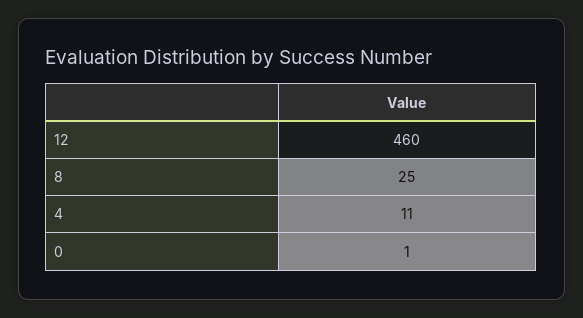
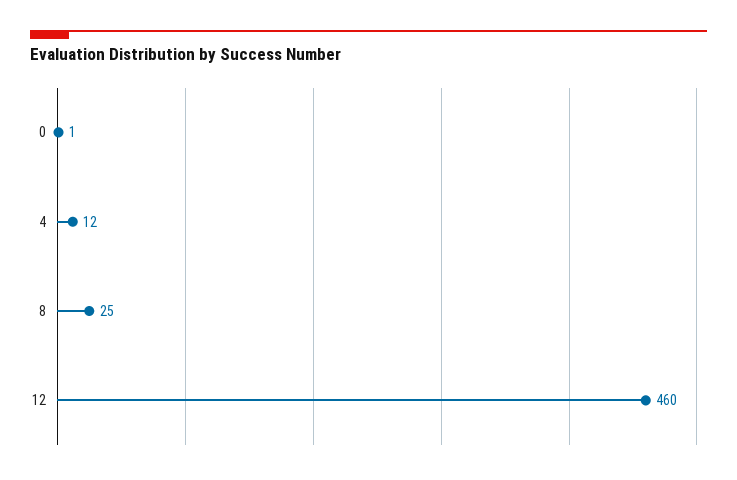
  {
    "12": 460,
    "8": 25,
-   "4": 11,
+   "4": 12,
    "0": 1
  }

